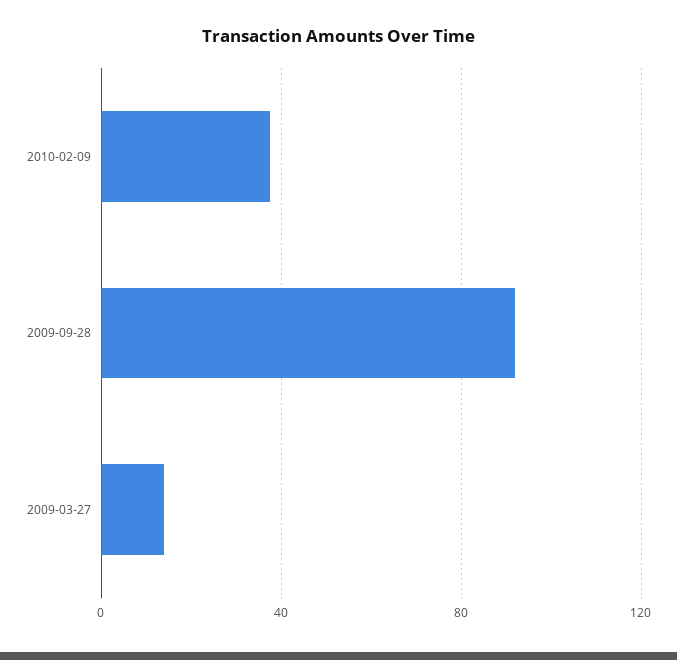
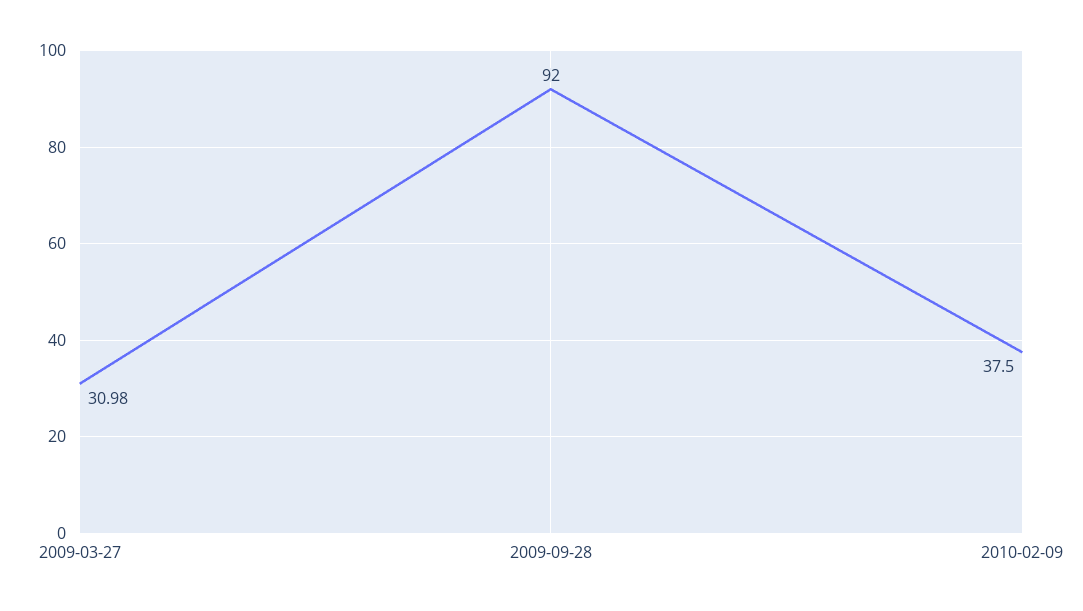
  {
    "2010-02-09": 37.5,
    "2009-09-28": 92,
-   "2009-03-27": 15
+   "2009-03-27": 30.98
  }

